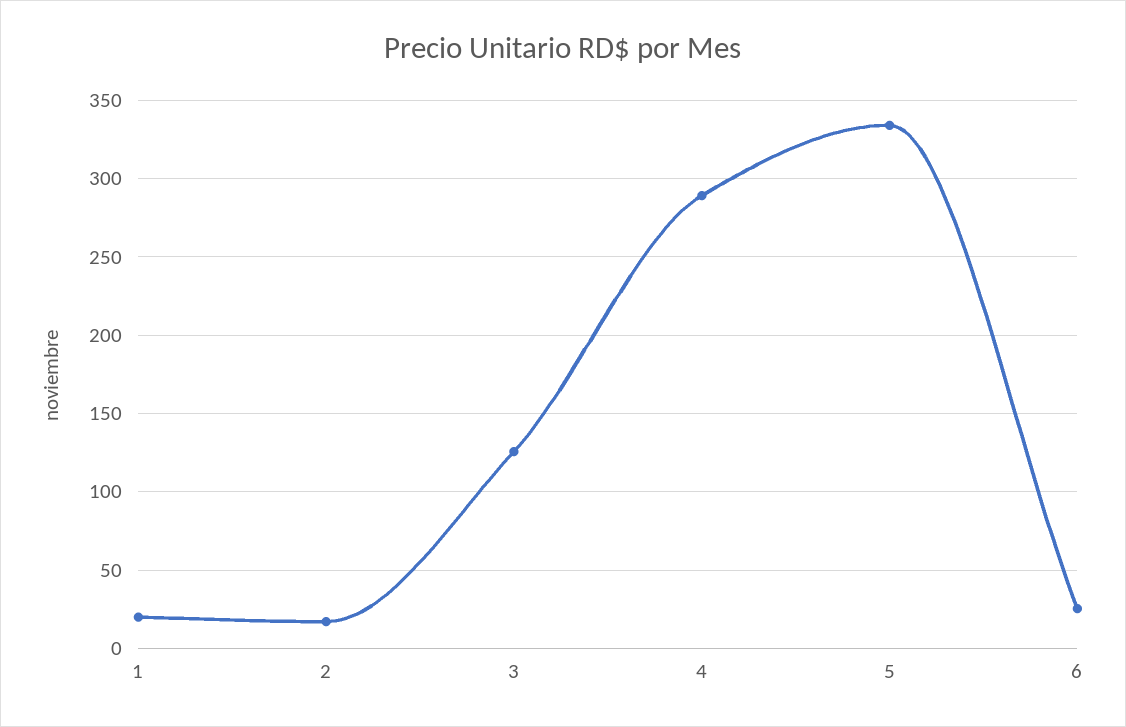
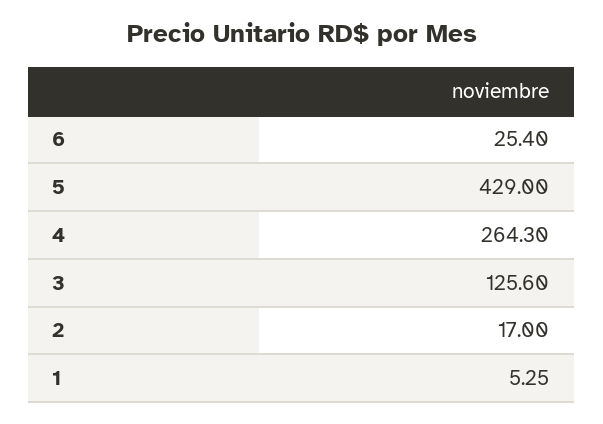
  {
-   "1": 20,
+   "1": 5.25,
    "2": 17,
    "3": 125.6,
-   "4": 290,
+   "4": 264.3,
-   "5": 335,
+   "5": 429,
    "6": 25.4
  }

